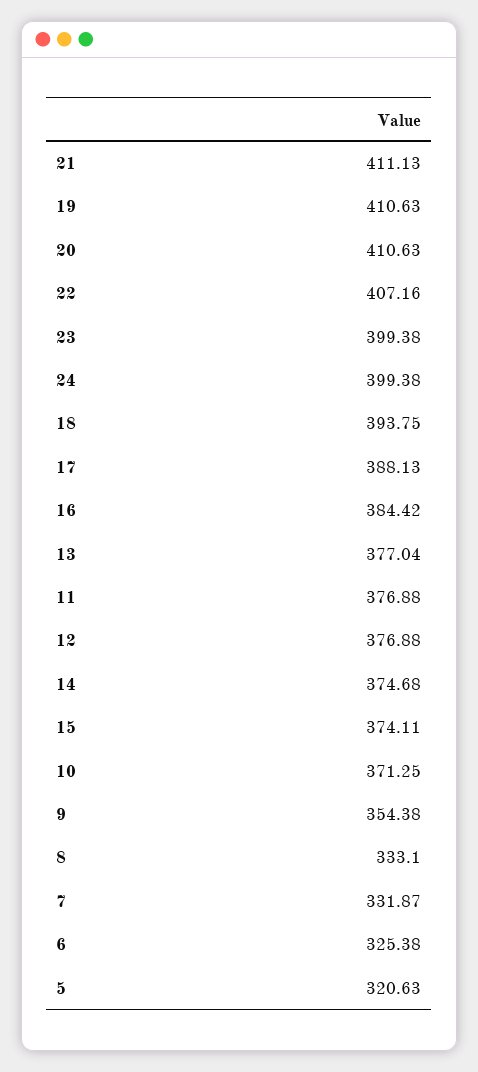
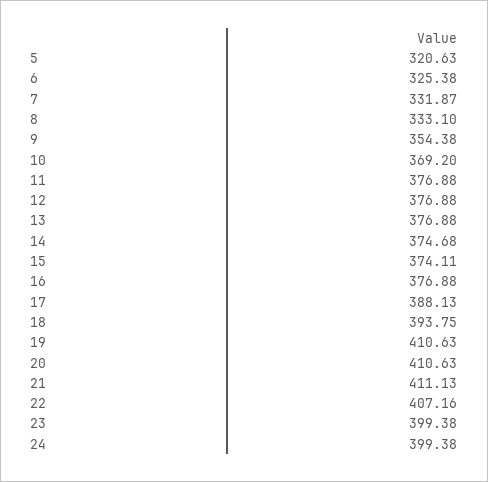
  {
    "21": 411.13,
    "19": 410.63,
    "20": 410.63,
    "22": 407.16,
    "23": 399.38,
    "24": 399.38,
    "18": 393.75,
    "17": 388.13,
-   "16": 384.42,
+   "16": 376.88,
-   "13": 377.04,
+   "13": 376.88,
    "11": 376.88,
    "12": 376.88,
    "14": 374.68,
    "15": 374.11,
-   "10": 371.25,
+   "10": 369.2,
    "9": 354.38,
    "8": 333.1,
    "7": 331.87,
    "6": 325.38,
    "5": 320.63
  }

